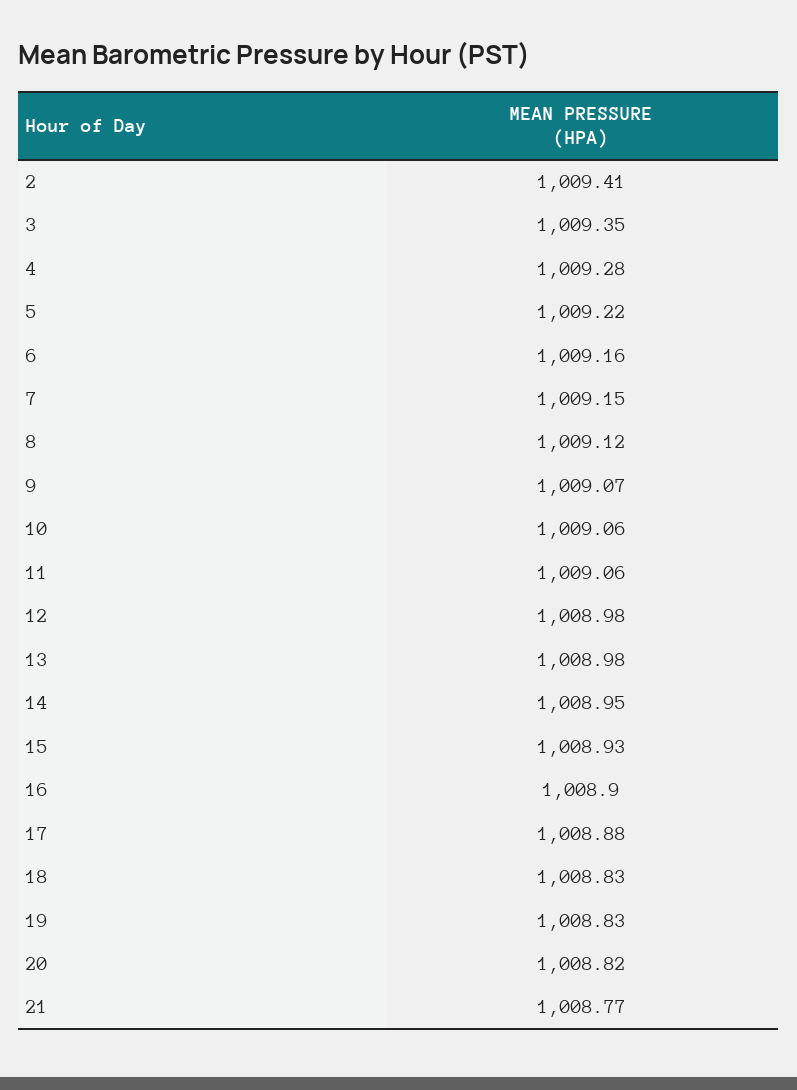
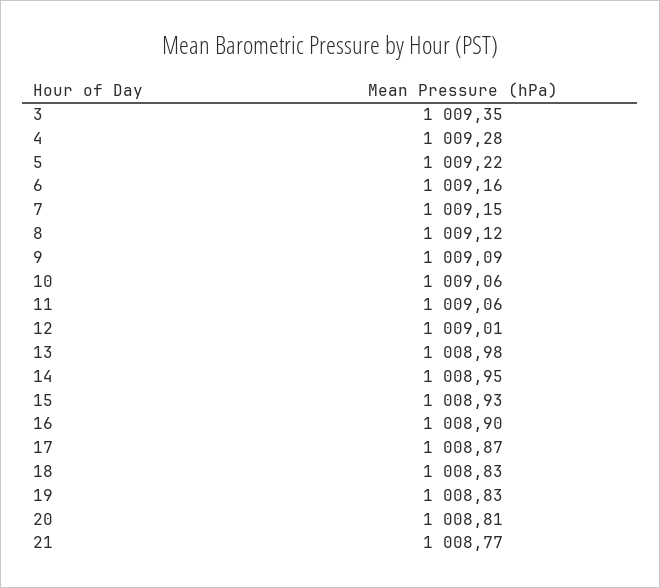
  {
-   "2": 1009.41,
    "3": 1009.35,
    "4": 1009.28,
    "5": 1009.22,
    "6": 1009.16,
    "7": 1009.15,
    "8": 1009.12,
-   "9": 1009.07,
+   "9": 1009.09,
    "10": 1009.06,
    "11": 1009.06,
-   "12": 1008.98,
+   "12": 1009.01,
    "13": 1008.98,
    "14": 1008.95,
    "15": 1008.93,
    "16": 1008.9,
-   "17": 1008.88,
+   "17": 1008.87,
    "18": 1008.83,
    "19": 1008.83,
-   "20": 1008.82,
+   "20": 1008.81,
    "21": 1008.77
  }

